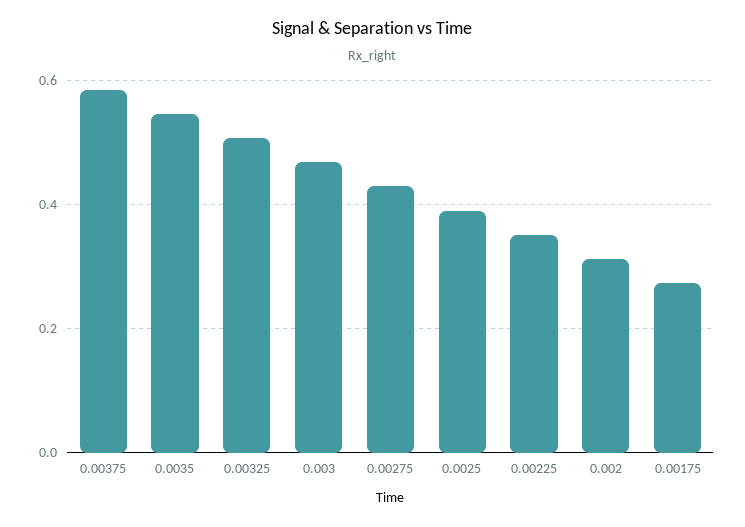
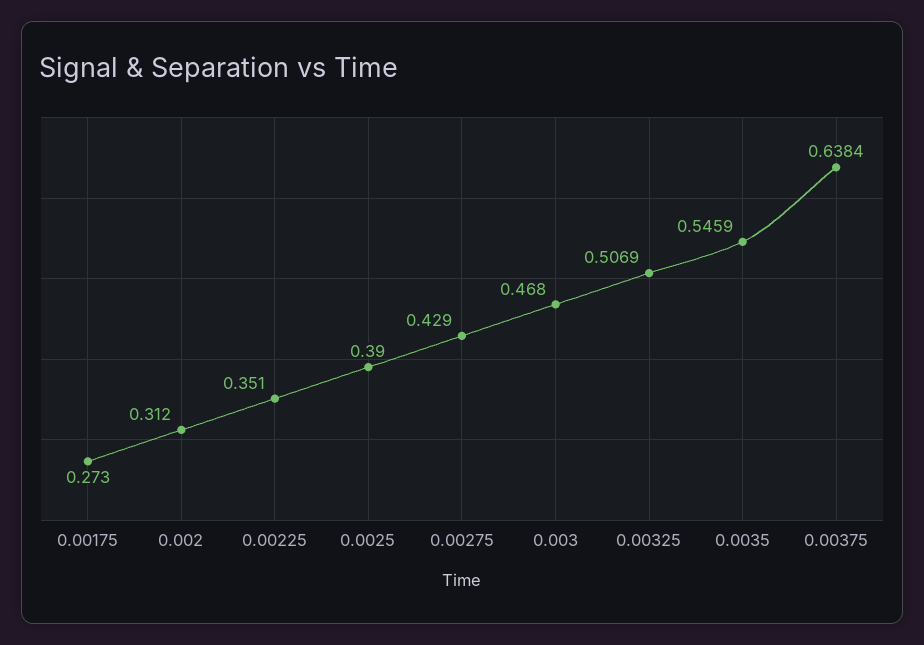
  {
-   "0.00375": 0.58,
+   "0.00375": 0.6384,
    "0.0035": 0.5459,
    "0.00325": 0.5069,
    "0.003": 0.468,
    "0.00275": 0.429,
    "0.0025": 0.39,
    "0.00225": 0.351,
    "0.002": 0.312,
    "0.00175": 0.273
  }

